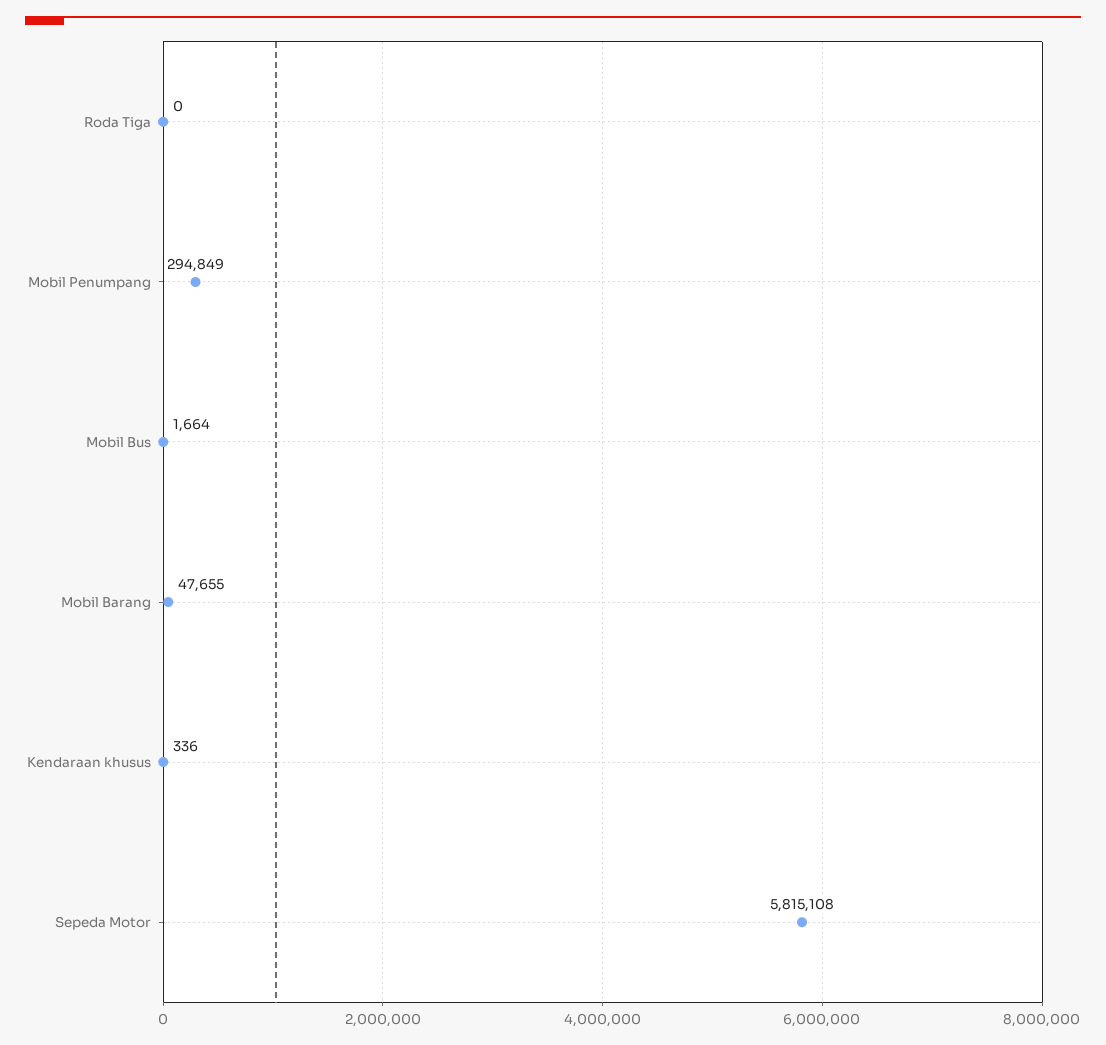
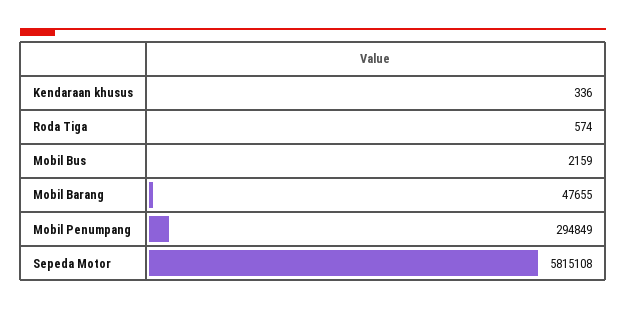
  {
-   "Roda Tiga": 0,
+   "Roda Tiga": 574,
    "Mobil Penumpang": 294849,
-   "Mobil Bus": 1664,
+   "Mobil Bus": 2159,
    "Mobil Barang": 47655,
    "Kendaraan khusus": 336,
    "Sepeda Motor": 5815108
  }

